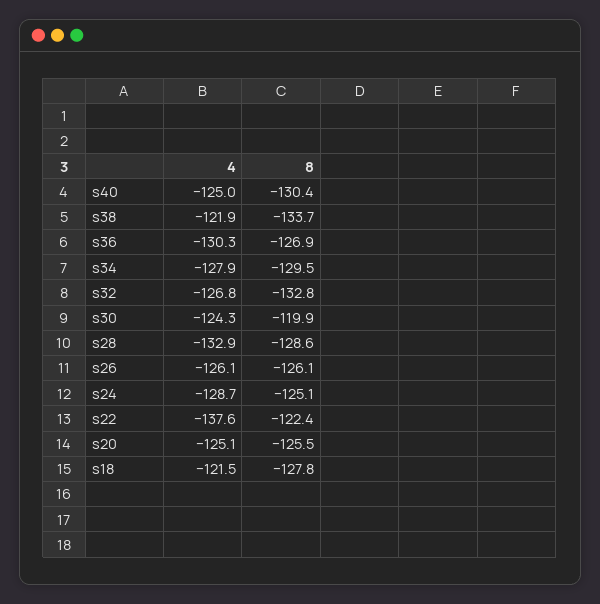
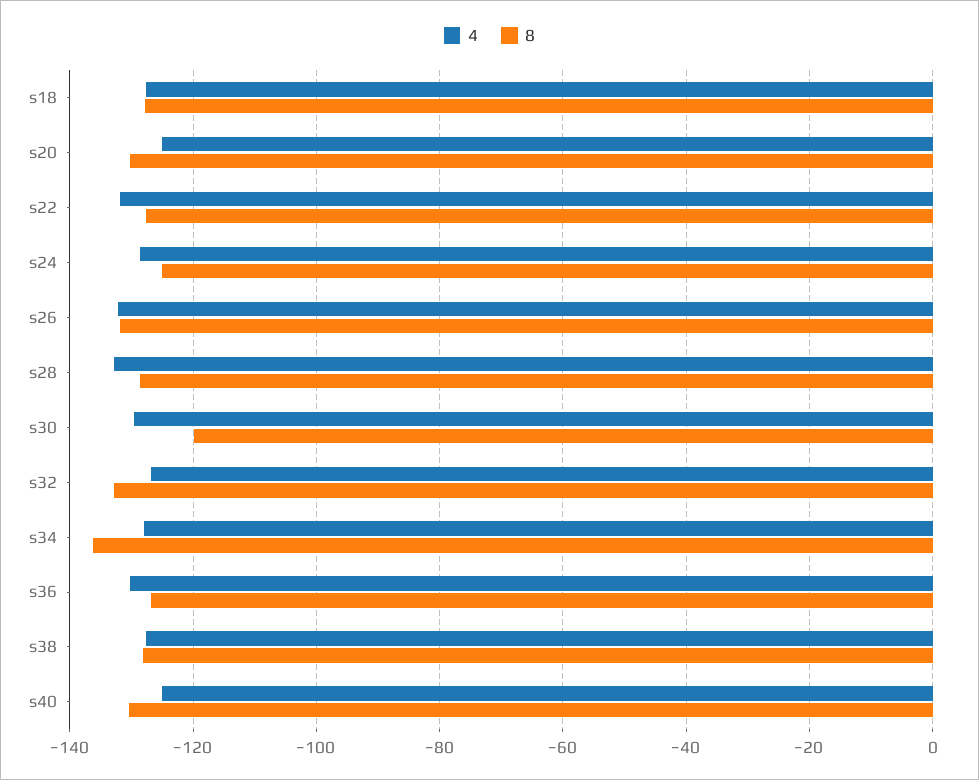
  {
    "4": {
      "s40": -125,
-     "s38": -121.9,
+     "s38": -128,
      "s36": -130.3,
      "s34": -127.9,
      "s32": -126.8,
-     "s30": -124.3,
+     "s30": -130,
      "s28": -132.9,
-     "s26": -126.1,
+     "s26": -132,
      "s24": -128.7,
-     "s22": -137.6,
+     "s22": -132,
      "s20": -125.1,
-     "s18": -121.5
+     "s18": -128
    },
    "8": {
      "s40": -130.4,
-     "s38": -133.7,
+     "s38": -128,
      "s36": -126.9,
-     "s34": -129.5,
+     "s34": -136,
      "s32": -132.8,
      "s30": -119.9,
      "s28": -128.6,
-     "s26": -126.1,
+     "s26": -132,
      "s24": -125.1,
-     "s22": -122.4,
+     "s22": -128,
-     "s20": -125.5,
+     "s20": -130,
      "s18": -127.8
    }
  }

